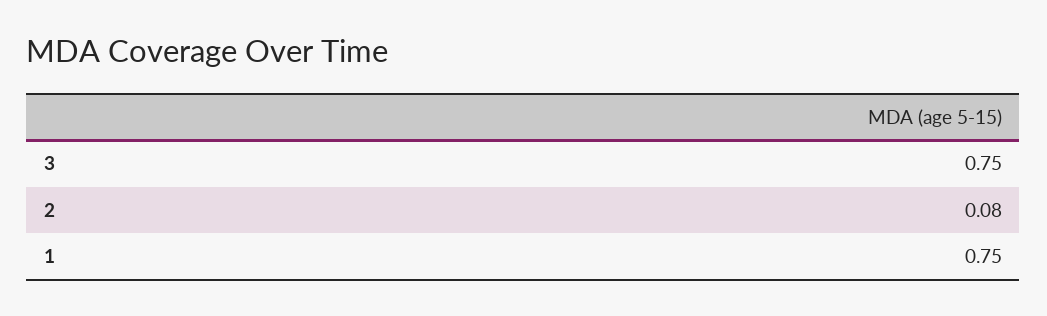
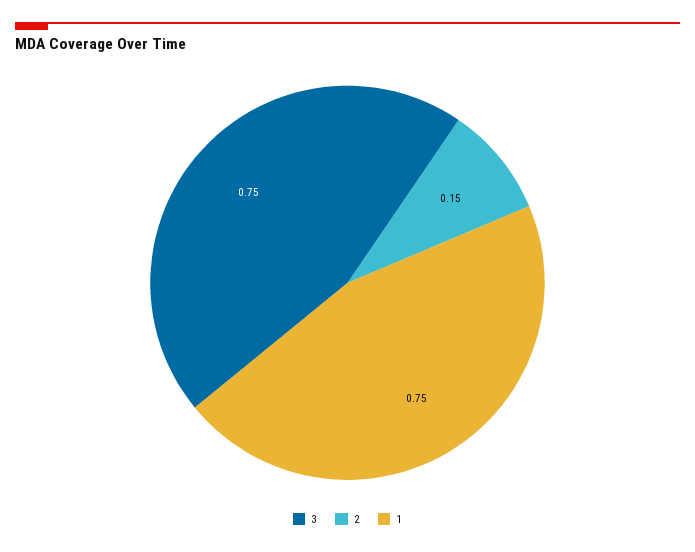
  {
    "3": 0.75,
-   "2": 0.08,
+   "2": 0.15,
    "1": 0.75
  }

